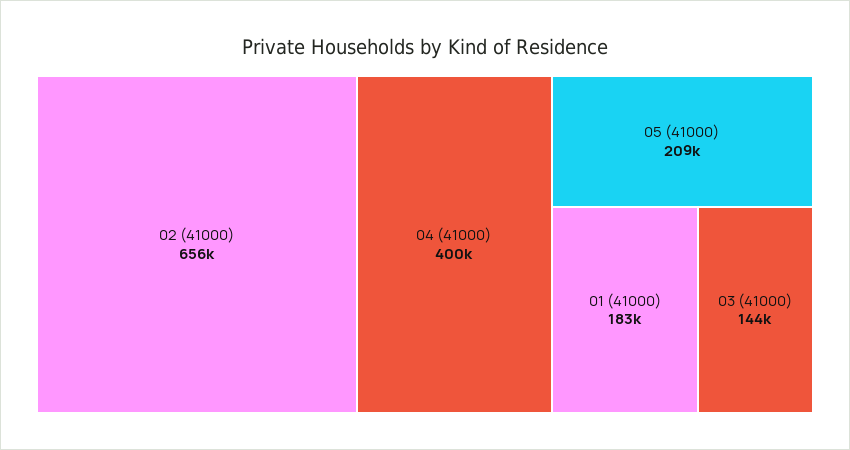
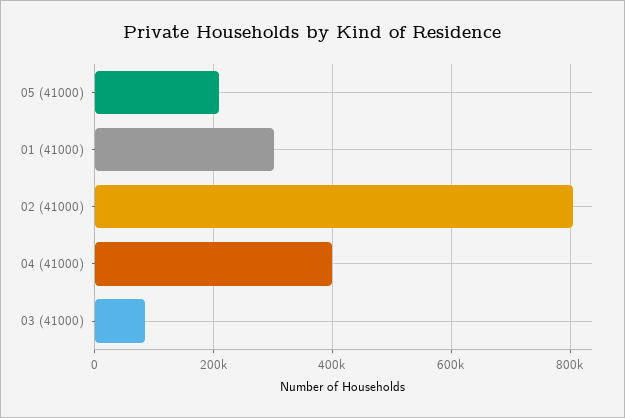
  {
-   "02 (41000)": 656000,
+   "02 (41000)": 800000,
    "04 (41000)": 400000,
    "05 (41000)": 209000,
-   "01 (41000)": 183000,
+   "01 (41000)": 300000,
-   "03 (41000)": 144000
+   "03 (41000)": 80000
  }

